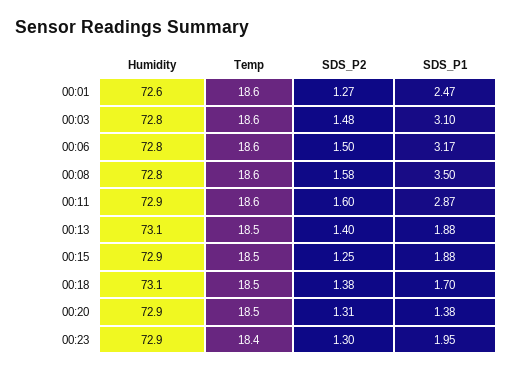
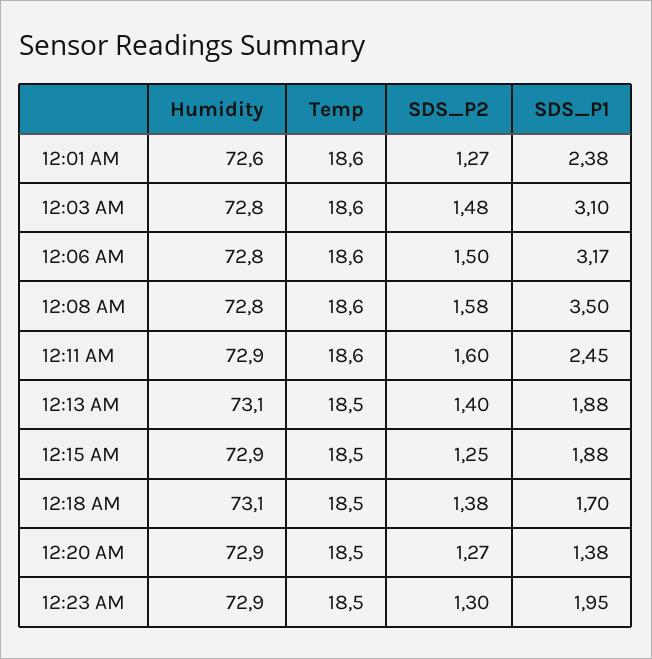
  {
    "Humidity": {
      "00:01": 72.6,
      "00:03": 72.8,
      "00:06": 72.8,
      "00:08": 72.8,
      "00:11": 72.9,
      "00:13": 73.1,
      "00:15": 72.9,
      "00:18": 73.1,
      "00:20": 72.9,
      "00:23": 72.9
    },
    "Temp": {
      "00:01": 18.6,
      "00:03": 18.6,
      "00:06": 18.6,
      "00:08": 18.6,
      "00:11": 18.6,
      "00:13": 18.5,
      "00:15": 18.5,
      "00:18": 18.5,
      "00:20": 18.5,
-     "00:23": 18.4
+     "00:23": 18.5
    },
    "SDS_P2": {
      "00:01": 1.27,
      "00:03": 1.48,
      "00:06": 1.5,
      "00:08": 1.58,
      "00:11": 1.6,
      "00:13": 1.4,
      "00:15": 1.25,
      "00:18": 1.38,
-     "00:20": 1.31,
+     "00:20": 1.27,
      "00:23": 1.3
    },
    "SDS_P1": {
-     "00:01": 2.47,
+     "00:01": 2.38,
      "00:03": 3.1,
      "00:06": 3.17,
      "00:08": 3.5,
-     "00:11": 2.87,
+     "00:11": 2.45,
      "00:13": 1.88,
      "00:15": 1.88,
      "00:18": 1.7,
      "00:20": 1.38,
      "00:23": 1.95
    }
  }

